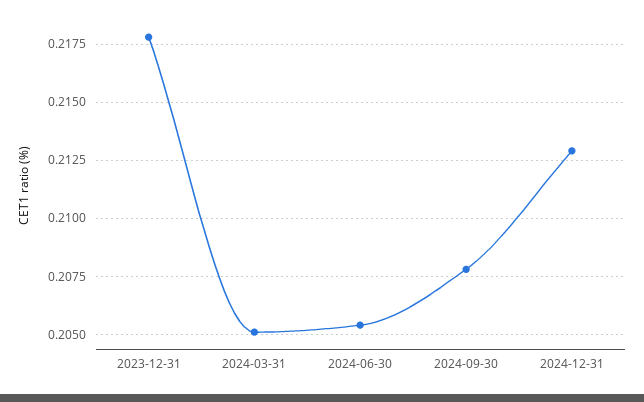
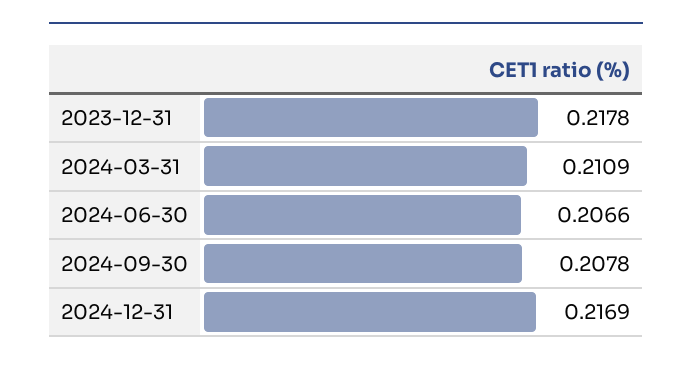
  {
    "2023-12-31": 0.2178,
-   "2024-03-31": 0.205,
+   "2024-03-31": 0.2109,
-   "2024-06-30": 0.2055,
+   "2024-06-30": 0.2066,
    "2024-09-30": 0.2078,
-   "2024-12-31": 0.213
+   "2024-12-31": 0.2169
  }

